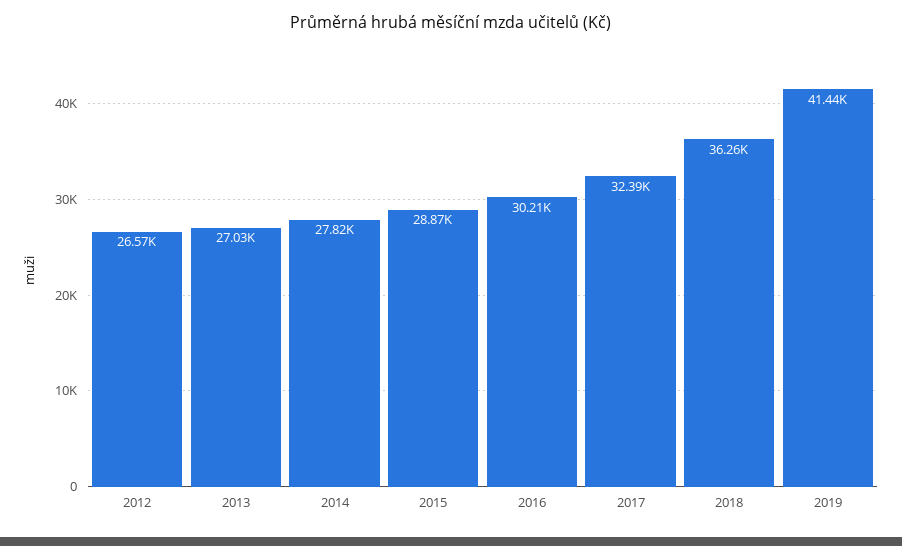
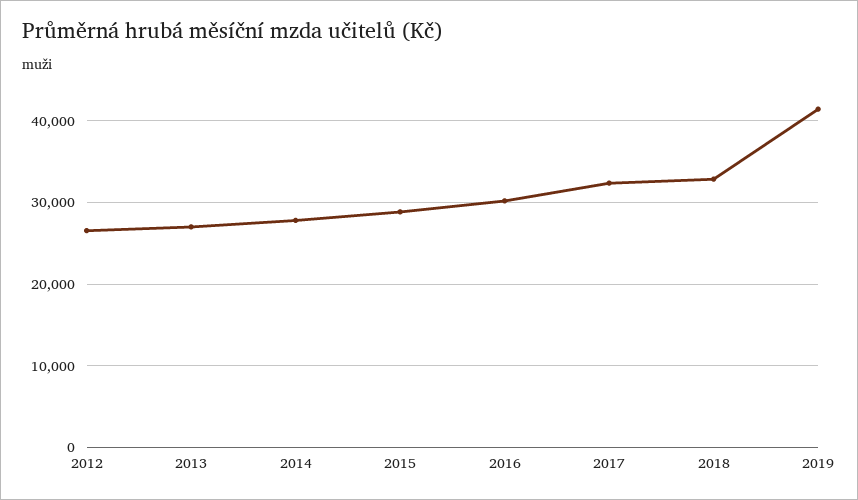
  {
    "2012": 26570,
    "2013": 27030,
    "2014": 27820,
    "2015": 28870,
    "2016": 30210,
    "2017": 32390,
-   "2018": 36260,
+   "2018": 33000,
    "2019": 41440
  }

